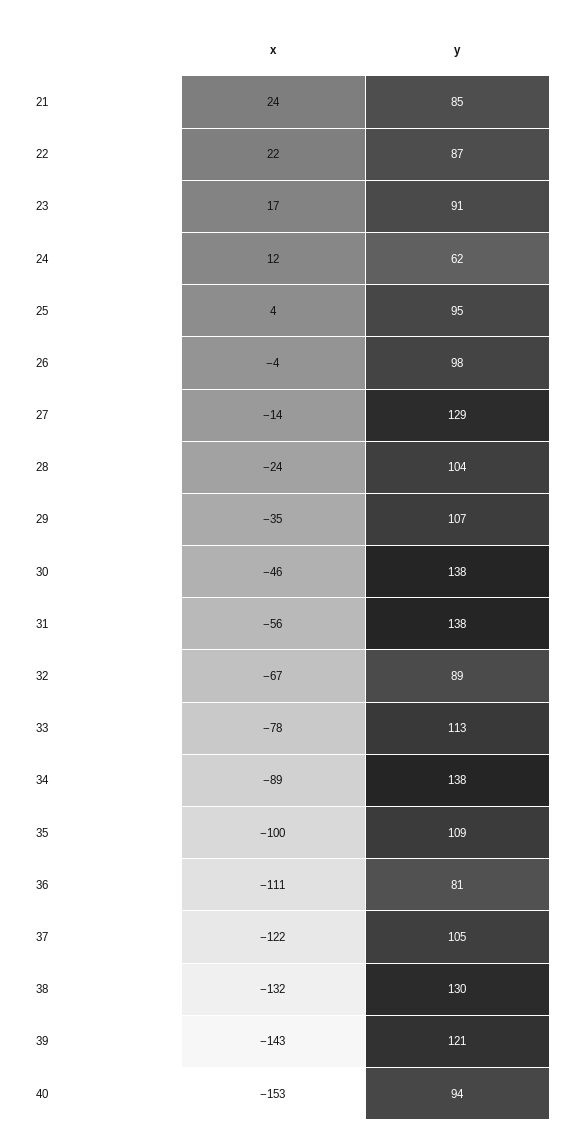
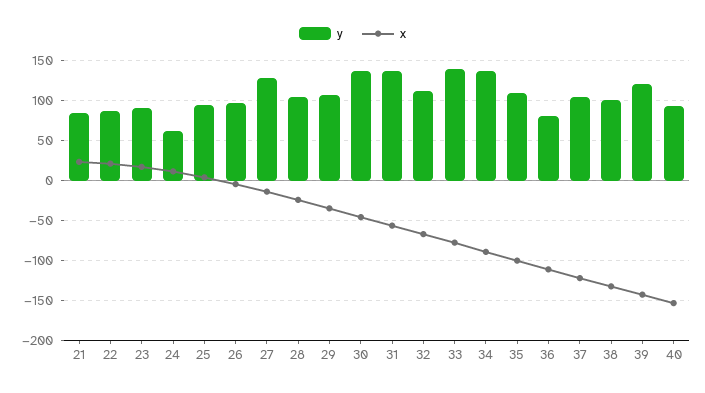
  {
    "x": {
      "21": 24,
      "22": 22,
      "23": 17,
      "24": 12,
      "25": 4,
      "26": -4,
      "27": -14,
      "28": -24,
      "29": -35,
      "30": -46,
      "31": -56,
      "32": -67,
      "33": -78,
      "34": -89,
      "35": -100,
      "36": -111,
      "37": -122,
      "38": -132,
      "39": -143,
      "40": -153
    },
    "y": {
      "21": 85,
      "22": 87,
      "23": 91,
      "24": 62,
      "25": 95,
      "26": 98,
      "27": 129,
      "28": 104,
      "29": 107,
      "30": 138,
      "31": 138,
-     "32": 89,
+     "32": 110,
-     "33": 113,
+     "33": 140,
      "34": 138,
      "35": 109,
      "36": 81,
      "37": 105,
-     "38": 130,
+     "38": 100,
      "39": 121,
      "40": 94
    }
  }

